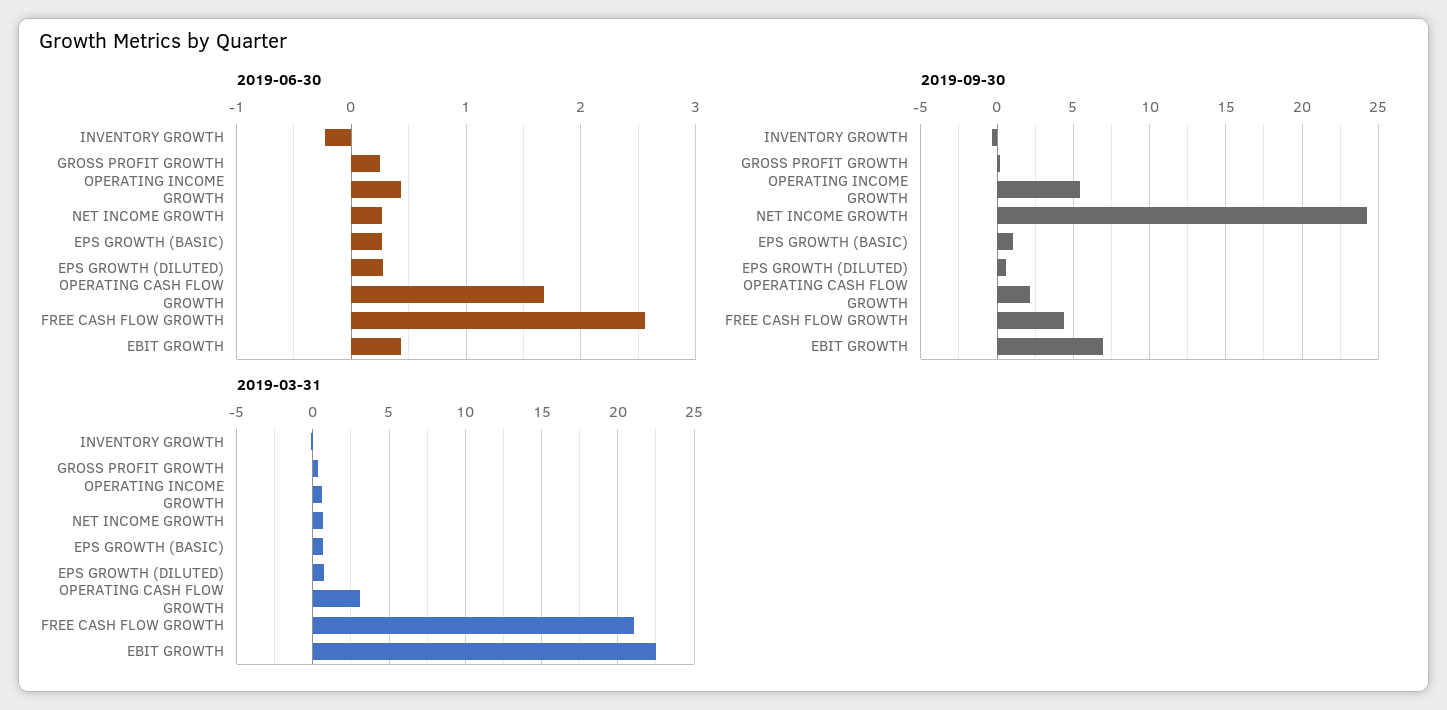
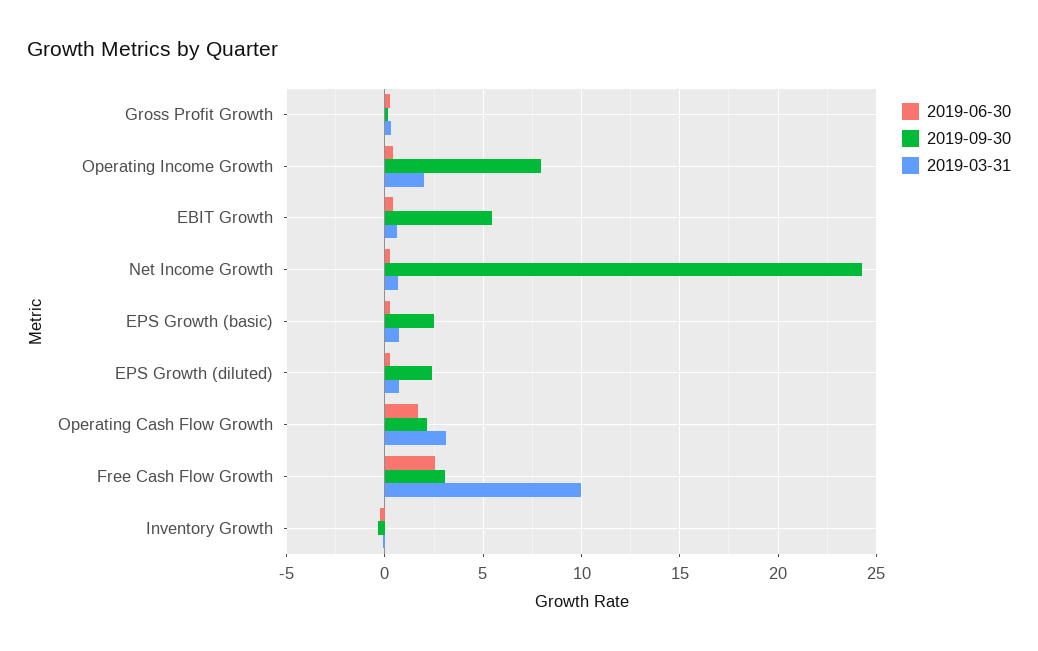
  {
    "2019-06-30": {
      "INVENTORY GROWTH": -0.2,
      "GROSS PROFIT GROWTH": 0.2,
      "OPERATING INCOME GROWTH": 0.4,
      "NET INCOME GROWTH": 0.3,
      "EPS GROWTH (BASIC)": 0.3,
      "EPS GROWTH (DILUTED)": 0.3,
      "OPERATING CASH FLOW GROWTH": 1.7,
      "FREE CASH FLOW GROWTH": 2.6,
      "EBIT GROWTH": 0.4
    },
    "2019-09-30": {
      "INVENTORY GROWTH": -0.5,
      "GROSS PROFIT GROWTH": 0,
-     "OPERATING INCOME GROWTH": 5.5,
+     "OPERATING INCOME GROWTH": 8,
      "NET INCOME GROWTH": 24.5,
-     "EPS GROWTH (BASIC)": 1,
+     "EPS GROWTH (BASIC)": 2.5,
-     "EPS GROWTH (DILUTED)": 0.5,
+     "EPS GROWTH (DILUTED)": 2.5,
      "OPERATING CASH FLOW GROWTH": 2,
-     "FREE CASH FLOW GROWTH": 4.5,
+     "FREE CASH FLOW GROWTH": 3,
-     "EBIT GROWTH": 7
+     "EBIT GROWTH": 5.5
    },
    "2019-03-31": {
      "INVENTORY GROWTH": 0,
      "GROSS PROFIT GROWTH": 0.5,
-     "OPERATING INCOME GROWTH": 0.5,
+     "OPERATING INCOME GROWTH": 2,
      "NET INCOME GROWTH": 0.5,
      "EPS GROWTH (BASIC)": 0.5,
      "EPS GROWTH (DILUTED)": 0.5,
      "OPERATING CASH FLOW GROWTH": 3,
-     "FREE CASH FLOW GROWTH": 21,
+     "FREE CASH FLOW GROWTH": 10,
-     "EBIT GROWTH": 22.5
+     "EBIT GROWTH": 0.5
    }
  }

